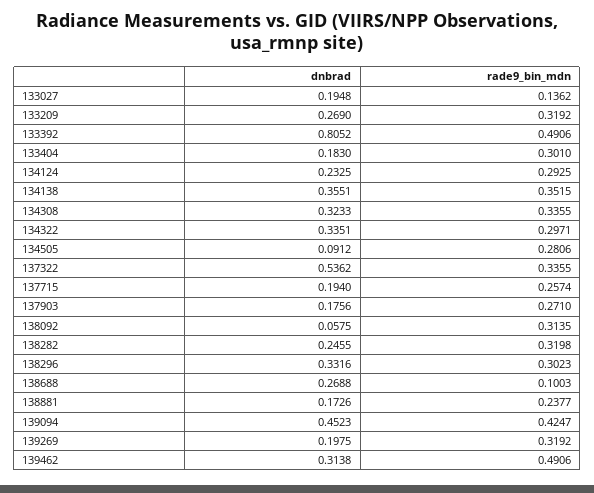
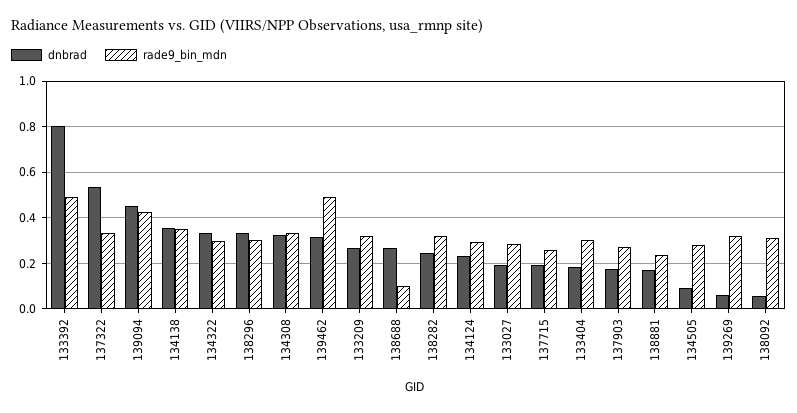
  {
    "dnbrad": {
      "133027": 0.1948,
      "133209": 0.269,
      "133392": 0.8052,
      "133404": 0.183,
      "134124": 0.2325,
      "134138": 0.3551,
      "134308": 0.3233,
      "134322": 0.3351,
      "134505": 0.0912,
      "137322": 0.5362,
      "137715": 0.194,
      "137903": 0.1756,
      "138092": 0.0575,
      "138282": 0.2455,
      "138296": 0.3316,
      "138688": 0.2688,
      "138881": 0.1726,
      "139094": 0.4523,
-     "139269": 0.1975,
+     "139269": 0.05,
      "139462": 0.3138
    },
    "rade9_bin_mdn": {
-     "133027": 0.1362,
+     "133027": 0.3,
      "133209": 0.3192,
      "133392": 0.4906,
      "133404": 0.301,
      "134124": 0.2925,
      "134138": 0.3515,
      "134308": 0.3355,
      "134322": 0.2971,
      "134505": 0.2806,
      "137322": 0.3355,
      "137715": 0.2574,
      "137903": 0.271,
      "138092": 0.3135,
      "138282": 0.3198,
      "138296": 0.3023,
      "138688": 0.1003,
      "138881": 0.2377,
      "139094": 0.4247,
      "139269": 0.3192,
      "139462": 0.4906
    }
  }

